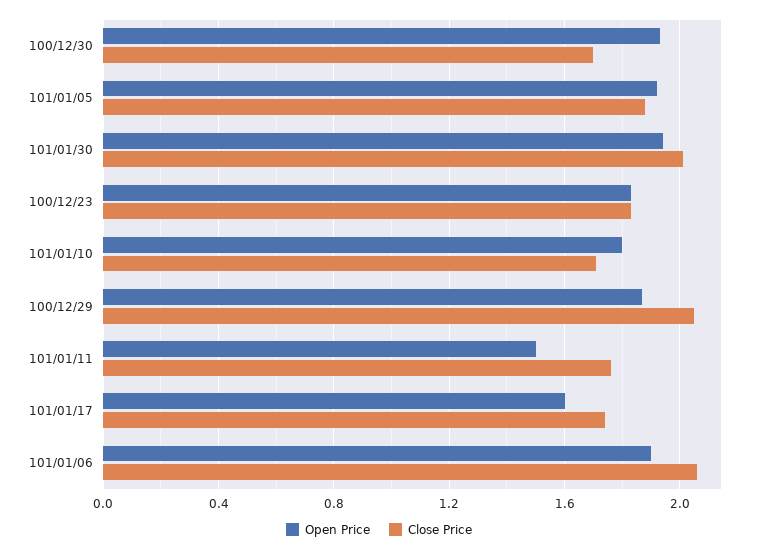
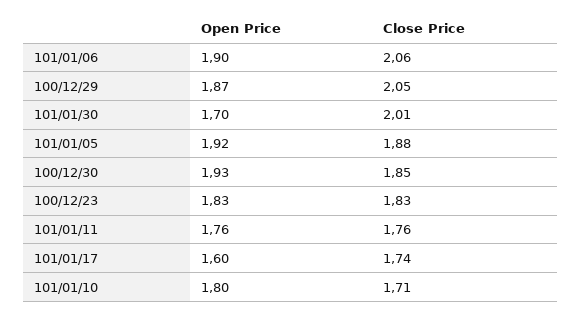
  {
    "Open Price": {
      "100/12/30": 1.93,
      "101/01/05": 1.92,
-     "101/01/30": 1.95,
+     "101/01/30": 1.7,
      "100/12/23": 1.83,
      "101/01/10": 1.8,
      "100/12/29": 1.87,
-     "101/01/11": 1.5,
+     "101/01/11": 1.76,
      "101/01/17": 1.6,
      "101/01/06": 1.9
    },
    "Close Price": {
-     "100/12/30": 1.7,
+     "100/12/30": 1.85,
      "101/01/05": 1.88,
      "101/01/30": 2.01,
      "100/12/23": 1.83,
      "101/01/10": 1.71,
      "100/12/29": 2.05,
      "101/01/11": 1.76,
      "101/01/17": 1.74,
      "101/01/06": 2.06
    }
  }

